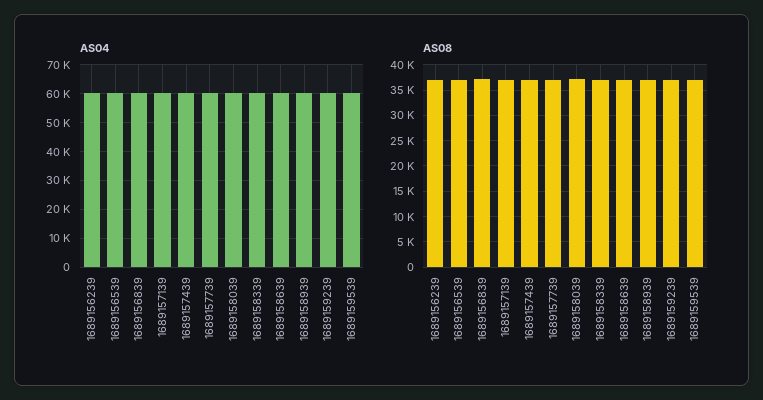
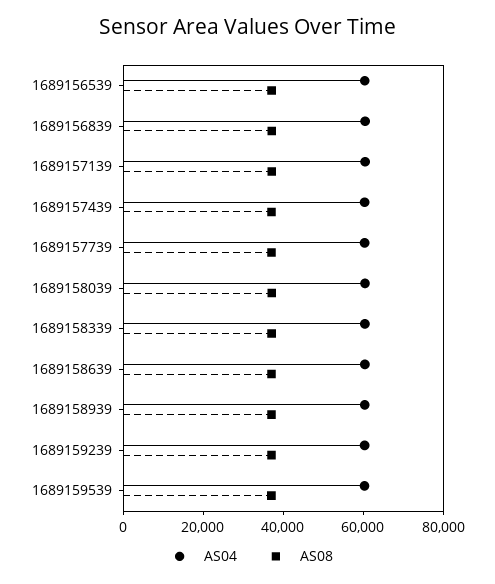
  {
    "AS04": {
-     "1689156239": 60000,
      "1689156539": 60000,
      "1689156839": 60000,
      "1689157139": 60000,
      "1689157439": 60000,
      "1689157739": 60000,
      "1689158039": 60000,
      "1689158339": 60000,
      "1689158639": 60000,
      "1689158939": 60000,
      "1689159239": 60000,
      "1689159539": 60000
    },
    "AS08": {
-     "1689156239": 37500,
      "1689156539": 37500,
      "1689156839": 37500,
      "1689157139": 37500,
      "1689157439": 37500,
      "1689157739": 37500,
      "1689158039": 37500,
      "1689158339": 37500,
      "1689158639": 37500,
      "1689158939": 37500,
      "1689159239": 37500,
      "1689159539": 37500
    }
  }

